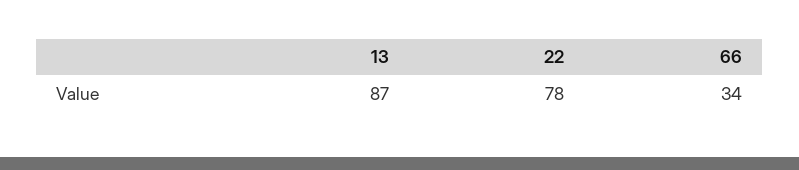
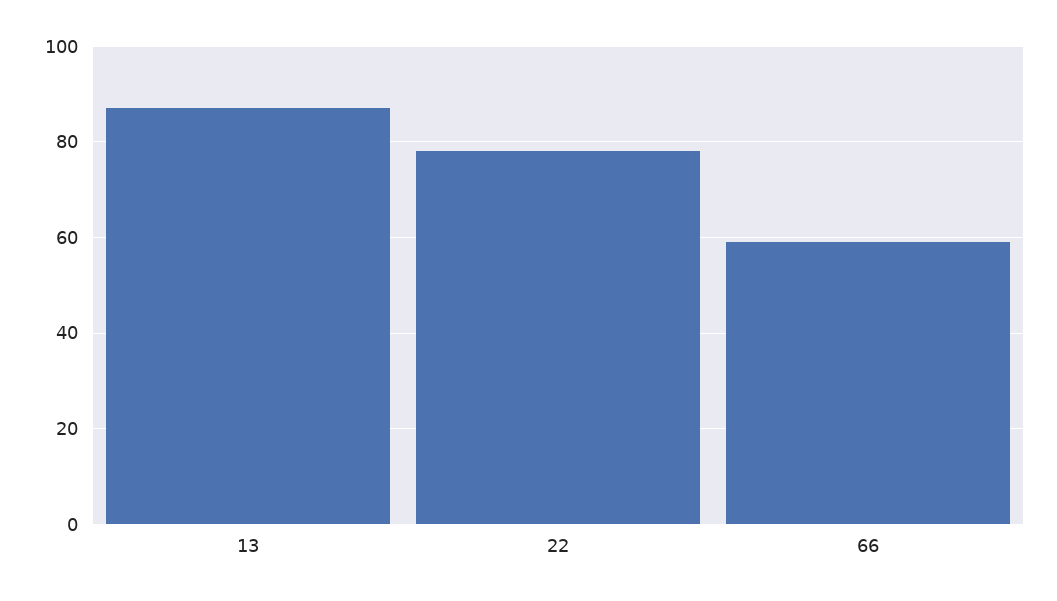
  {
    "13": 87,
    "22": 78,
-   "66": 34
+   "66": 60
  }

